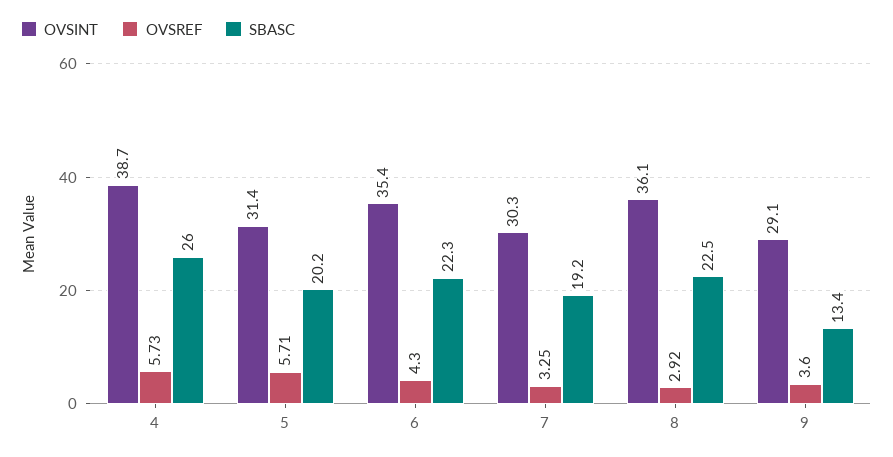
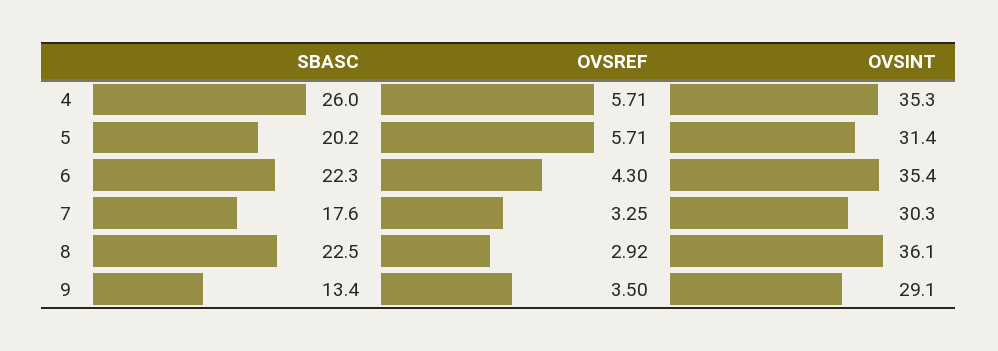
  {
    "OVSINT": {
-     "4": 38.7,
+     "4": 35.3,
      "5": 31.4,
      "6": 35.4,
      "7": 30.3,
      "8": 36.1,
      "9": 29.1
    },
    "OVSREF": {
-     "4": 5.73,
+     "4": 5.71,
      "5": 5.71,
      "6": 4.3,
      "7": 3.25,
      "8": 2.92,
-     "9": 3.6
+     "9": 3.5
    },
    "SBASC": {
      "4": 26,
      "5": 20.2,
      "6": 22.3,
-     "7": 19.2,
+     "7": 17.6,
      "8": 22.5,
      "9": 13.4
    }
  }

